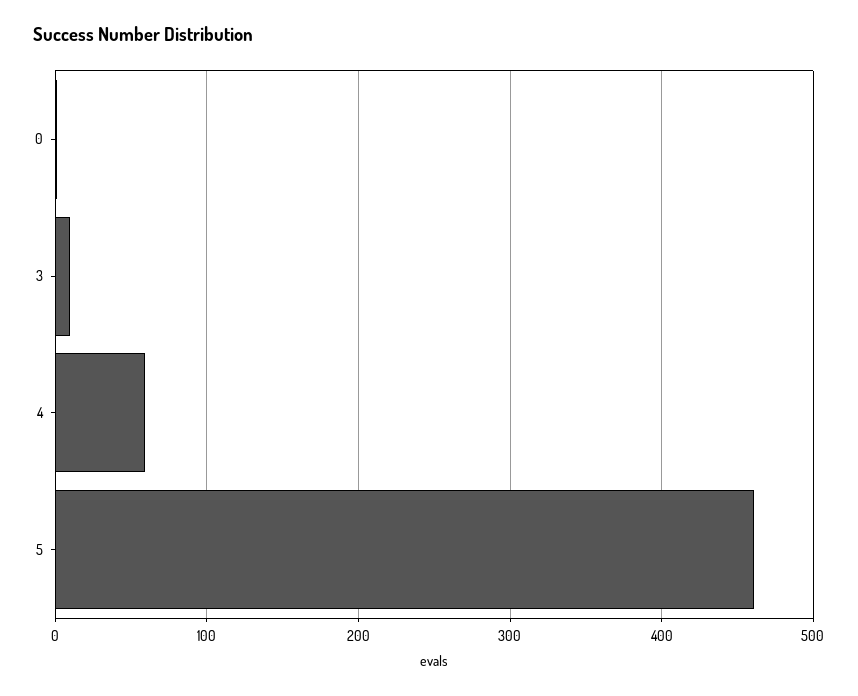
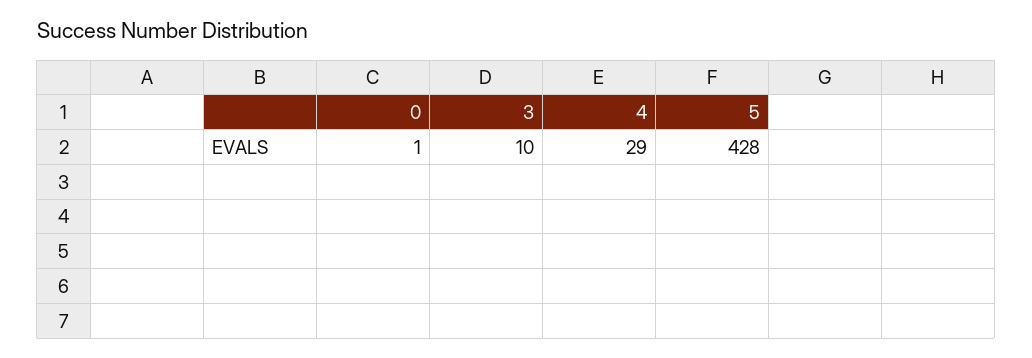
  {
    "0": 1,
    "3": 10,
-   "4": 60,
+   "4": 29,
-   "5": 460
+   "5": 428
  }

